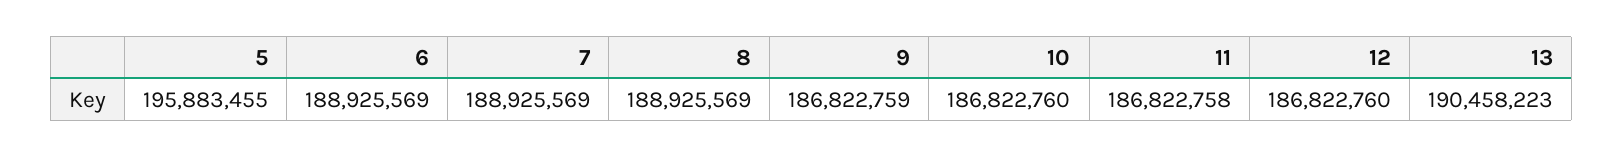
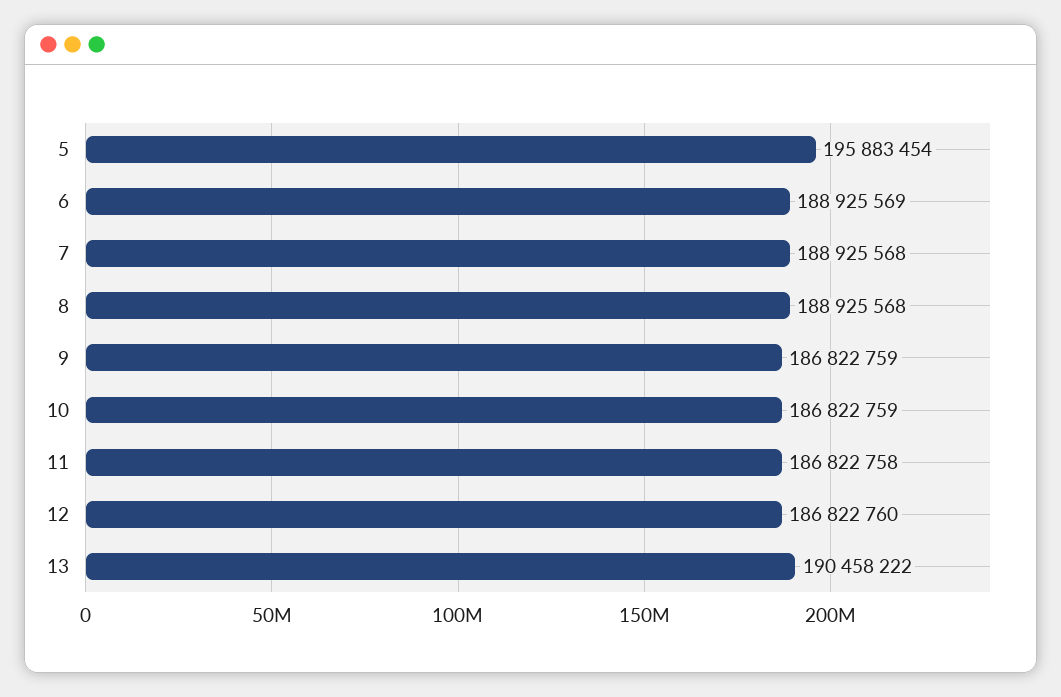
  {
-   "5": 195883455,
+   "5": 195883454,
    "6": 188925569,
-   "7": 188925569,
+   "7": 188925568,
-   "8": 188925569,
+   "8": 188925568,
    "9": 186822759,
-   "10": 186822760,
+   "10": 186822759,
    "11": 186822758,
    "12": 186822760,
-   "13": 190458223
+   "13": 190458222
  }

